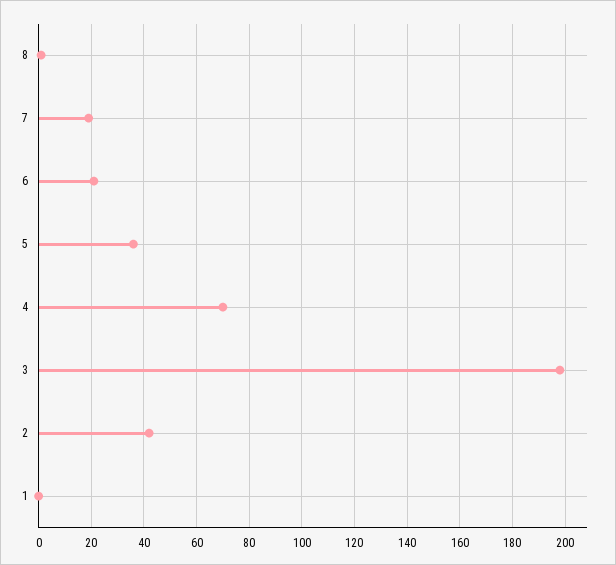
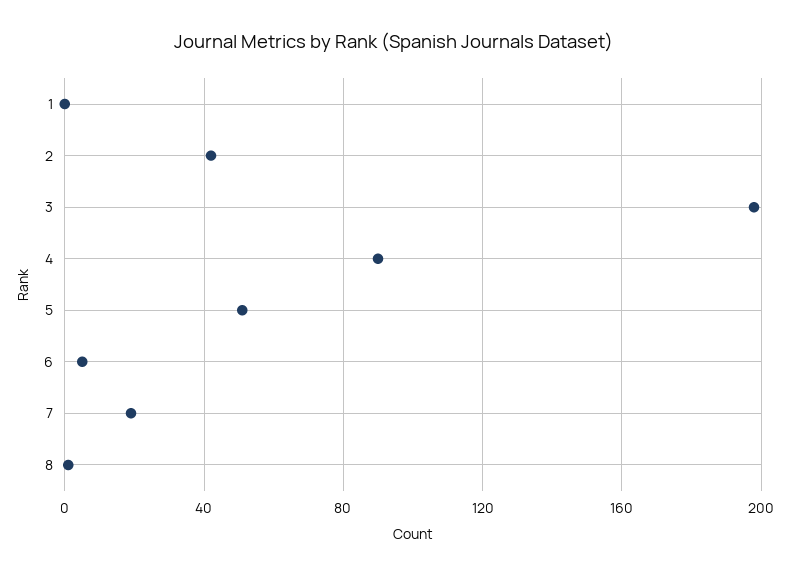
  {
    "8": 0,
    "7": 20,
-   "6": 20,
+   "6": 5,
-   "5": 35,
+   "5": 50,
-   "4": 70,
+   "4": 90,
    "3": 200,
    "2": 40,
    "1": 0
  }

